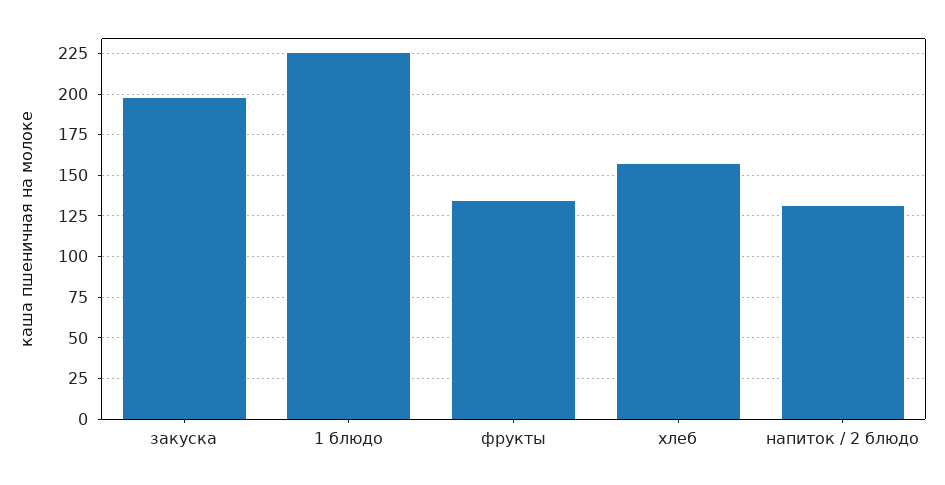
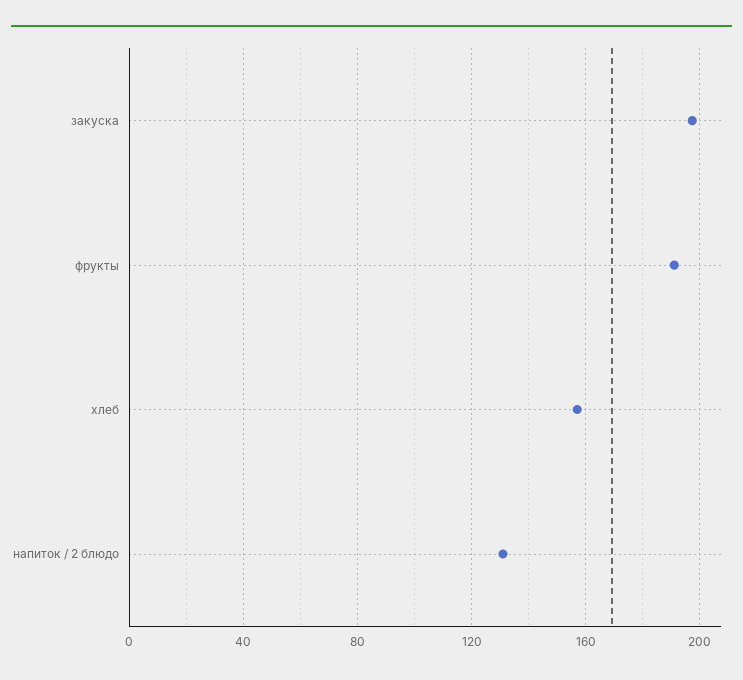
  {
    "закуска": 195,
-   "1 блюдо": 225,
-   "фрукты": 135,
+   "фрукты": 190,
    "хлеб": 155,
    "напиток / 2 блюдо": 130
  }

